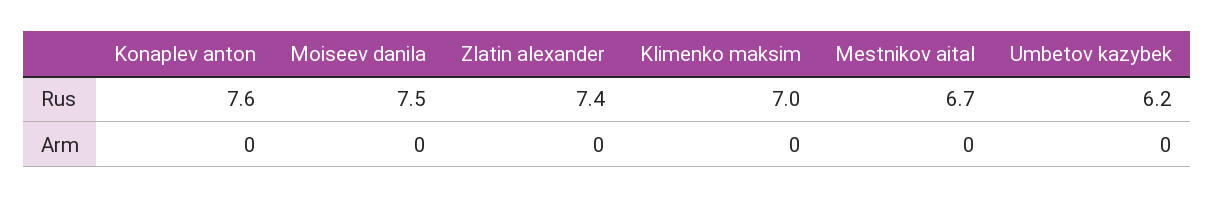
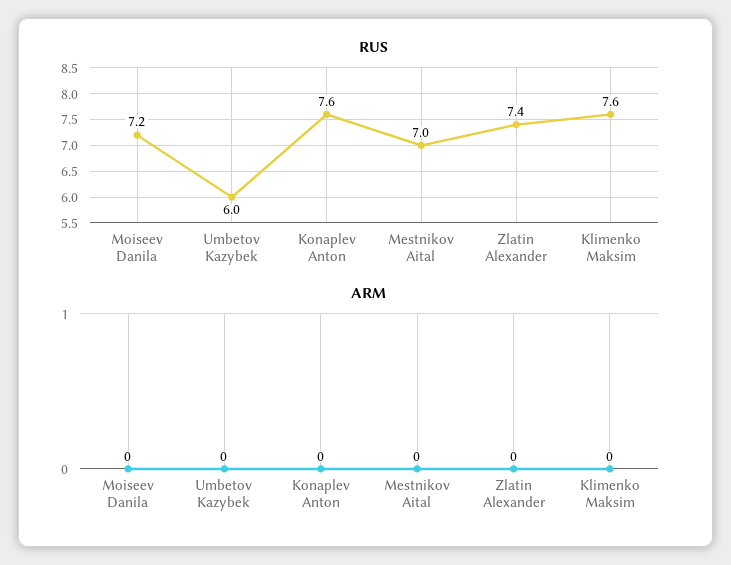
  {
    "Rus": {
      "Konaplev anton": 7.6,
-     "Moiseev danila": 7.5,
+     "Moiseev danila": 7.2,
      "Zlatin alexander": 7.4,
-     "Klimenko maksim": 7,
+     "Klimenko maksim": 7.6,
-     "Mestnikov aital": 6.7,
+     "Mestnikov aital": 7,
-     "Umbetov kazybek": 6.2
+     "Umbetov kazybek": 6
    },
    "Arm": {
      "Konaplev anton": 0,
      "Moiseev danila": 0,
      "Zlatin alexander": 0,
      "Klimenko maksim": 0,
      "Mestnikov aital": 0,
      "Umbetov kazybek": 0
    }
  }

